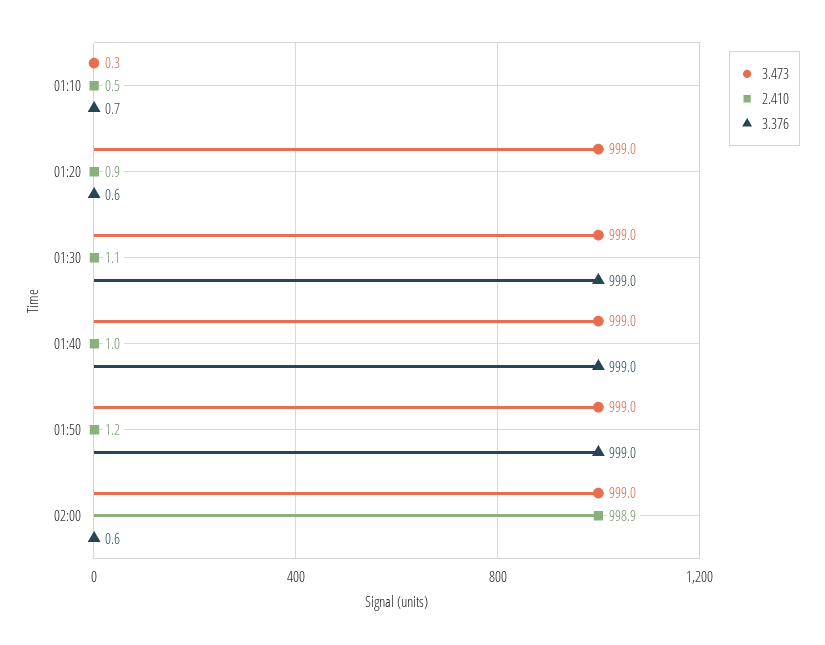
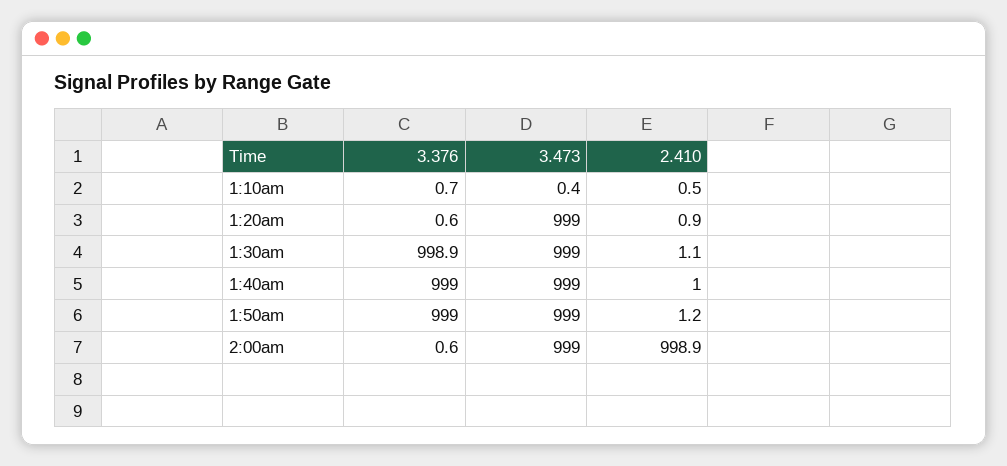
  {
    "3.473": {
-     "01:10": 0.3,
+     "01:10": 0.4,
      "01:20": 999,
      "01:30": 999,
      "01:40": 999,
      "01:50": 999,
      "02:00": 999
    },
    "2.410": {
      "01:10": 0.5,
      "01:20": 0.9,
      "01:30": 1.1,
      "01:40": 1,
      "01:50": 1.2,
      "02:00": 998.9
    },
    "3.376": {
      "01:10": 0.7,
      "01:20": 0.6,
-     "01:30": 999,
+     "01:30": 998.9,
      "01:40": 999,
      "01:50": 999,
      "02:00": 0.6
    }
  }

